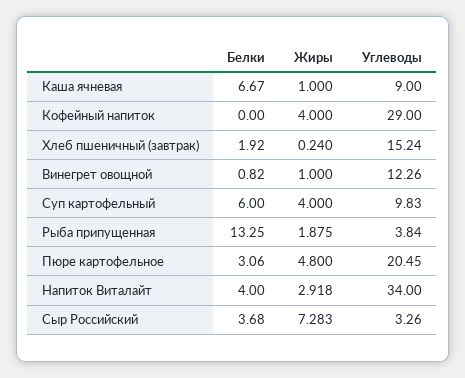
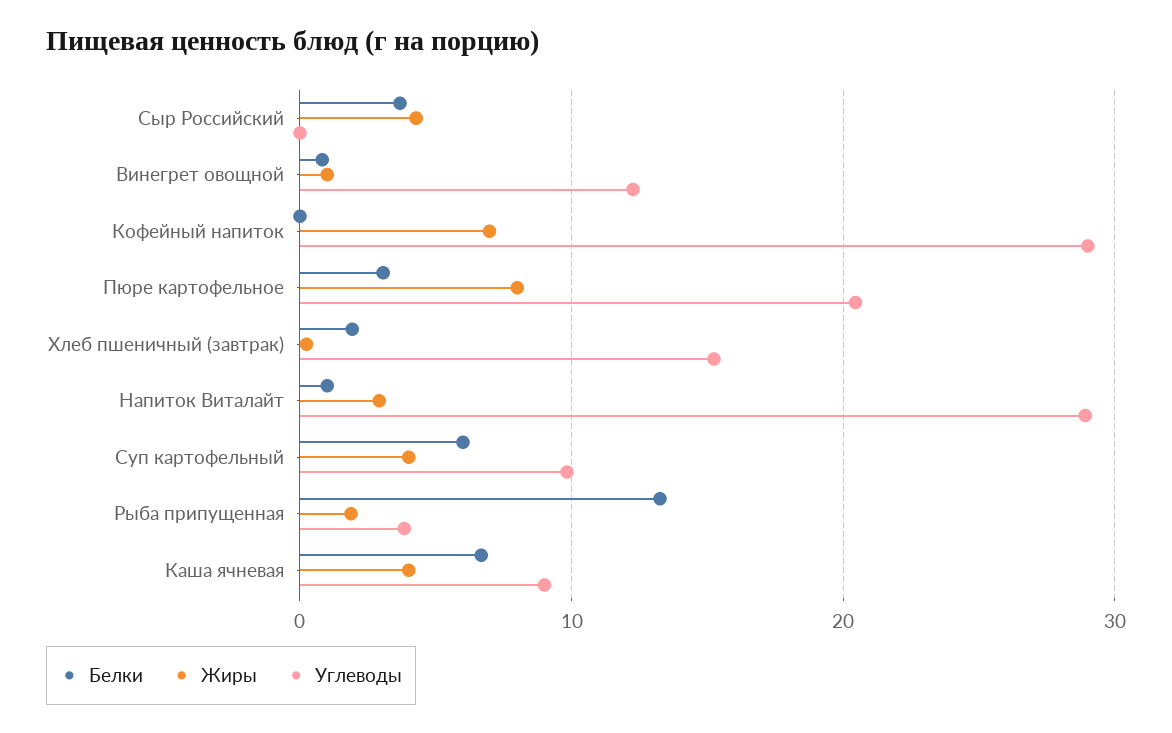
  {
    "Белки": {
      "Каша ячневая": 6.67,
      "Кофейный напиток": 0,
      "Хлеб пшеничный (завтрак)": 1.92,
      "Винегрет овощной": 0.82,
      "Суп картофельный": 6,
      "Рыба припущенная": 13.25,
      "Пюре картофельное": 3.06,
-     "Напиток Виталайт": 4,
+     "Напиток Виталайт": 1,
      "Сыр Российский": 3.68
    },
    "Жиры": {
-     "Каша ячневая": 1,
+     "Каша ячневая": 4,
-     "Кофейный напиток": 4,
+     "Кофейный напиток": 7,
      "Хлеб пшеничный (завтрак)": 0.24,
      "Винегрет овощной": 1,
      "Суп картофельный": 4,
      "Рыба припущенная": 1.875,
-     "Пюре картофельное": 4.8,
+     "Пюре картофельное": 8,
      "Напиток Виталайт": 2.918,
-     "Сыр Российский": 7.283
+     "Сыр Российский": 4
    },
    "Углеводы": {
      "Каша ячневая": 9,
      "Кофейный напиток": 29,
      "Хлеб пшеничный (завтрак)": 15.24,
      "Винегрет овощной": 12.26,
      "Суп картофельный": 9.83,
      "Рыба припущенная": 3.84,
      "Пюре картофельное": 20.45,
-     "Напиток Виталайт": 34,
+     "Напиток Виталайт": 29,
-     "Сыр Российский": 3.26
+     "Сыр Российский": 0
    }
  }

